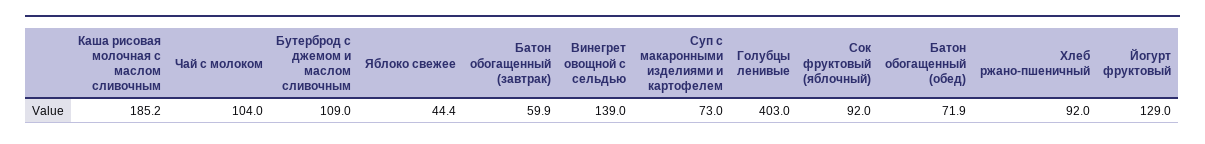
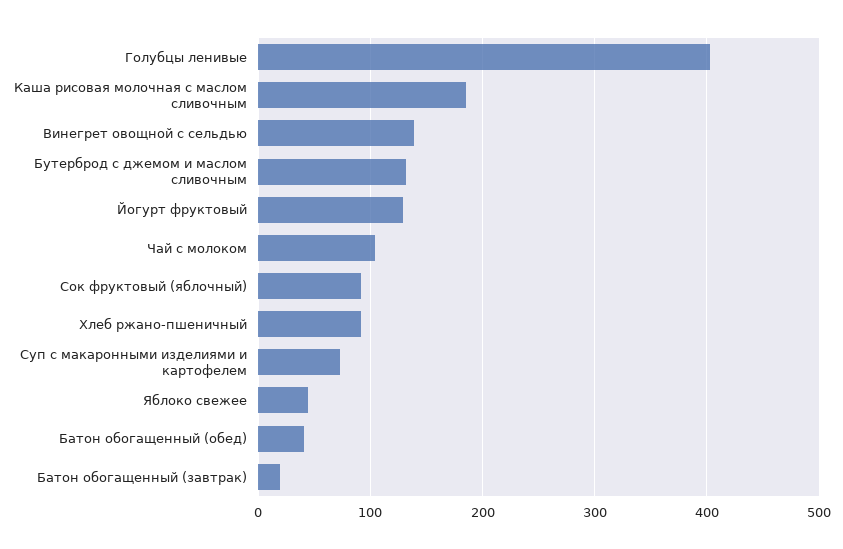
  {
    "Каша рисовая молочная с маслом сливочным": 185.2,
    "Чай с молоком": 104,
-   "Бутерброд с джемом и маслом сливочным": 109,
+   "Бутерброд с джемом и маслом сливочным": 130,
    "Яблоко свежее": 44.4,
-   "Батон обогащенный (завтрак)": 59.9,
+   "Батон обогащенный (завтрак)": 20,
    "Винегрет овощной с сельдью": 139,
    "Суп с макаронными изделиями и картофелем": 73,
    "Голубцы ленивые": 403,
    "Сок фруктовый (яблочный)": 92,
-   "Батон обогащенный (обед)": 71.9,
+   "Батон обогащенный (обед)": 40,
    "Хлеб ржано-пшеничный": 92,
    "Йогурт фруктовый": 129
  }

